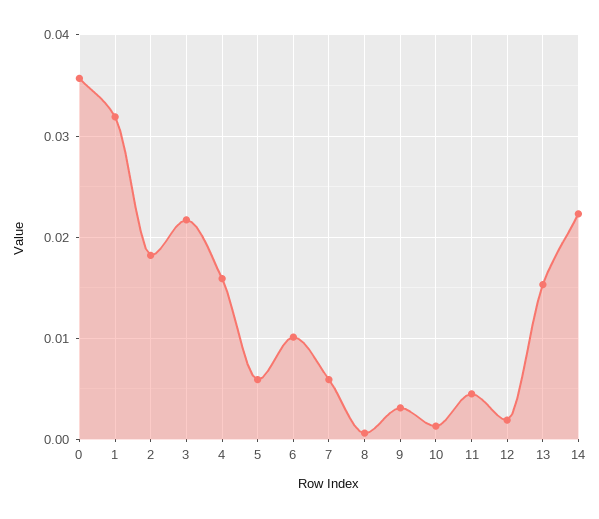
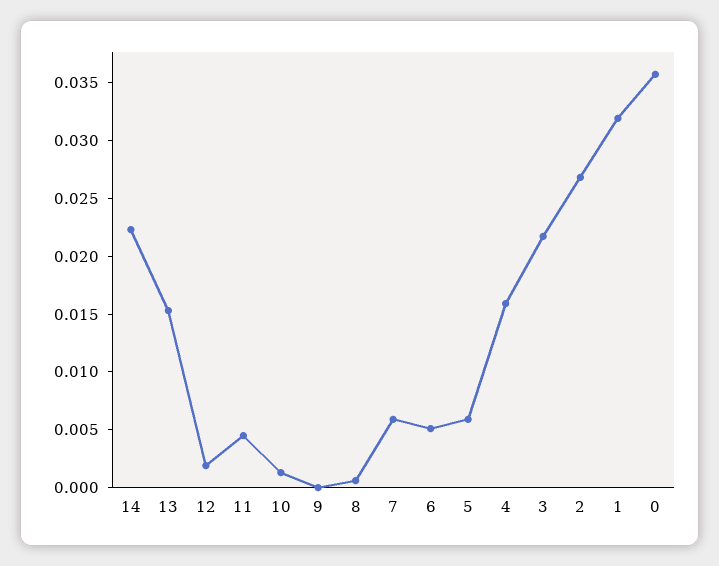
  {
    "0": 0.036,
    "1": 0.032,
-   "2": 0.018,
+   "2": 0.027,
    "3": 0.022,
    "4": 0.016,
    "5": 0.006,
-   "6": 0.01,
+   "6": 0.005,
    "7": 0.006,
    "8": 0.001,
-   "9": 0.003,
+   "9": 0,
    "10": 0.001,
    "11": 0.005,
    "12": 0.002,
    "13": 0.015,
    "14": 0.022
  }

